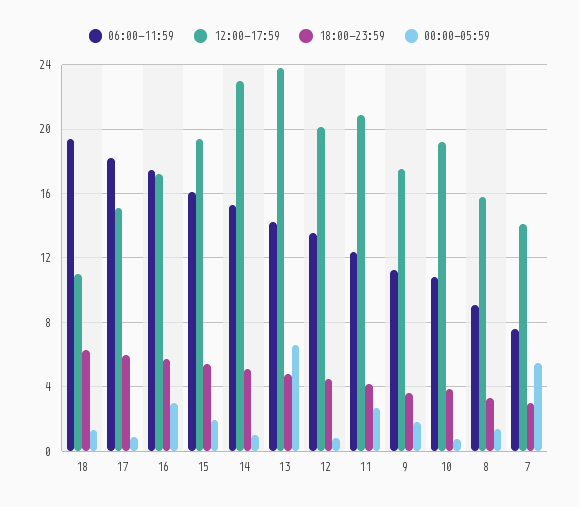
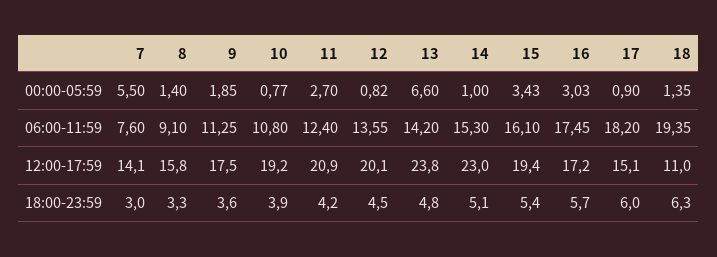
  {
    "06:00-11:59": {
      "18": 19.35,
      "17": 18.2,
      "16": 17.45,
      "15": 16.1,
      "14": 15.3,
      "13": 14.2,
      "12": 13.55,
      "11": 12.4,
      "9": 11.25,
      "10": 10.8,
      "8": 9.1,
      "7": 7.6
    },
    "12:00-17:59": {
      "18": 11,
      "17": 15.1,
      "16": 17.2,
      "15": 19.4,
      "14": 23,
      "13": 23.8,
      "12": 20.1,
      "11": 20.9,
      "9": 17.5,
      "10": 19.2,
      "8": 15.8,
      "7": 14.1
    },
    "18:00-23:59": {
      "18": 6.3,
      "17": 6,
      "16": 5.7,
      "15": 5.4,
      "14": 5.1,
      "13": 4.8,
      "12": 4.5,
      "11": 4.2,
      "9": 3.6,
      "10": 3.9,
      "8": 3.3,
      "7": 3
    },
    "00:00-05:59": {
      "18": 1.35,
      "17": 0.9,
      "16": 3.03,
-     "15": 2,
+     "15": 3.43,
      "14": 1,
      "13": 6.6,
      "12": 0.82,
      "11": 2.7,
      "9": 1.85,
      "10": 0.77,
      "8": 1.4,
      "7": 5.5
    }
  }

